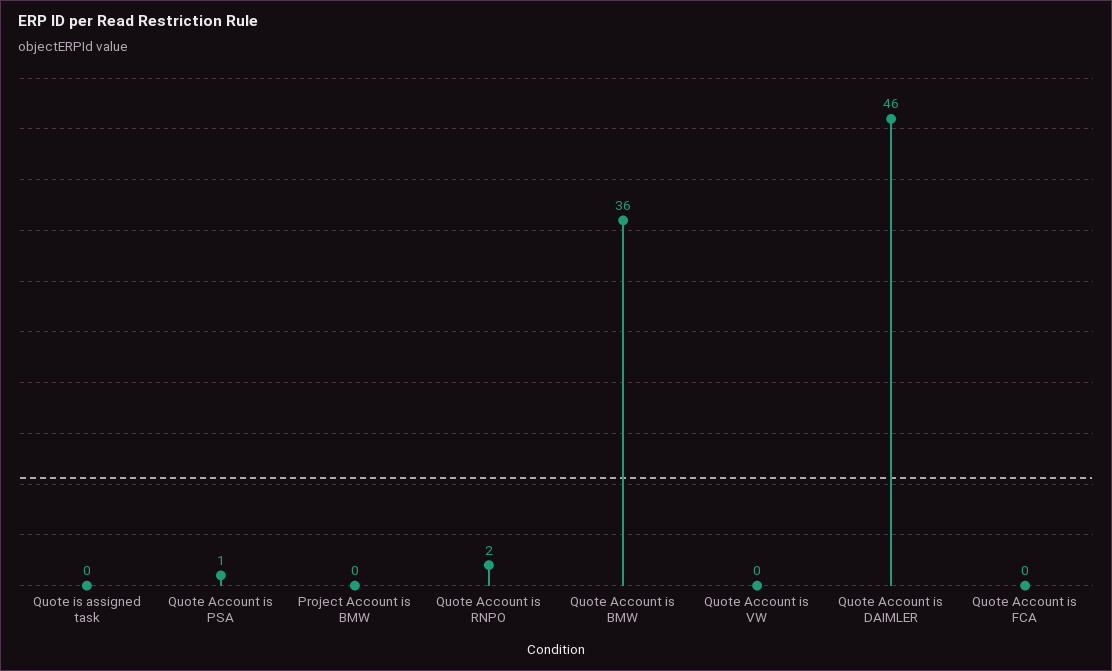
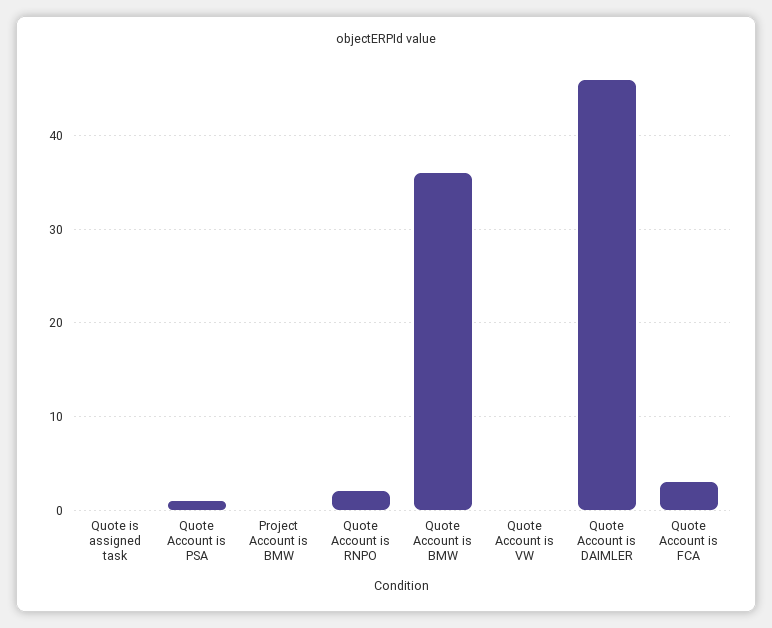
  {
    "Quote is assigned task": 0,
    "Quote Account is PSA": 1,
    "Project Account is BMW": 0,
    "Quote Account is RNPO": 2,
    "Quote Account is BMW": 36,
    "Quote Account is VW": 0,
    "Quote Account is DAIMLER": 46,
-   "Quote Account is FCA": 0
+   "Quote Account is FCA": 3
  }

